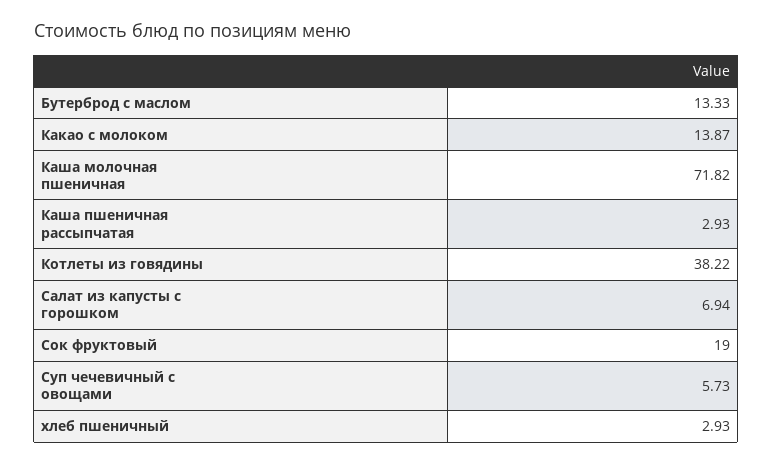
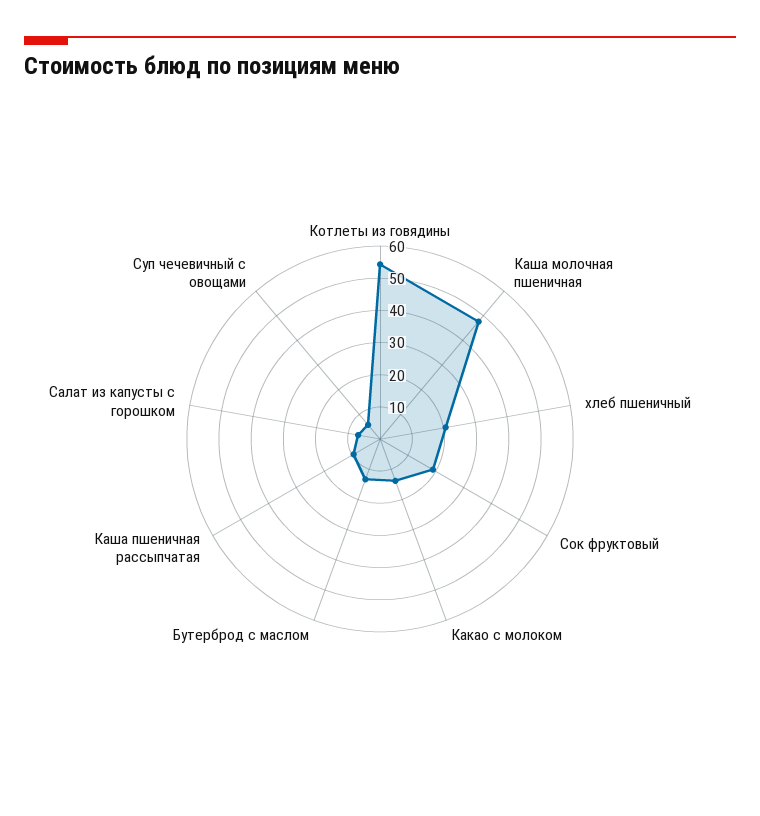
  {
    "Бутерброд с маслом": 13.33,
    "Какао с молоком": 13.87,
-   "Каша молочная пшеничная": 71.82,
+   "Каша молочная пшеничная": 47.5,
-   "Каша пшеничная рассыпчатая": 2.93,
+   "Каша пшеничная рассыпчатая": 10,
-   "Котлеты из говядины": 38.22,
+   "Котлеты из говядины": 55,
    "Салат из капусты с горошком": 6.94,
    "Сок фруктовый": 19,
    "Суп чечевичный с овощами": 5.73,
-   "хлеб пшеничный": 2.93
+   "хлеб пшеничный": 20
  }

